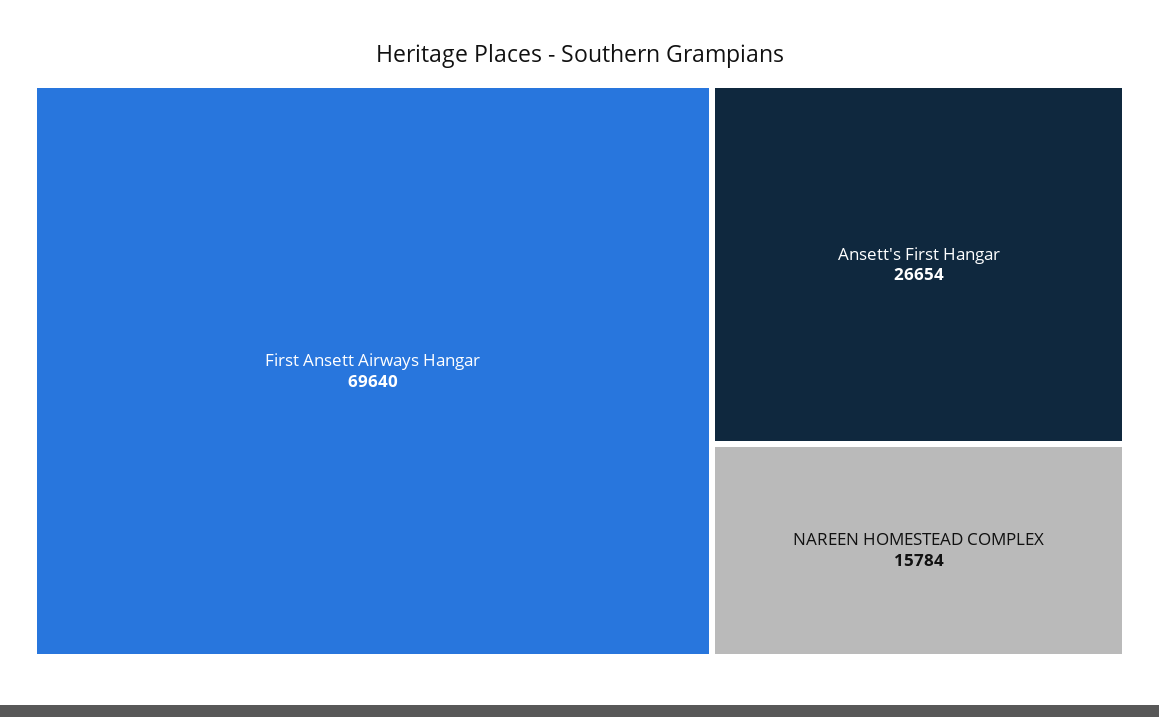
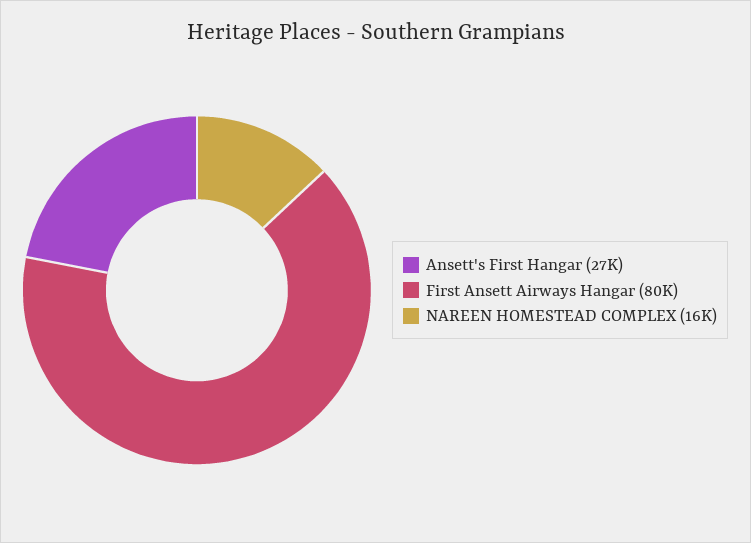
  {
-   "First Ansett Airways Hangar": 69640,
+   "First Ansett Airways Hangar": 80000,
    "Ansett's First Hangar": 26654,
    "NAREEN HOMESTEAD COMPLEX": 15784
  }

